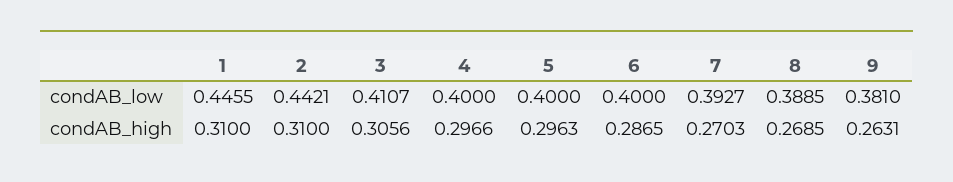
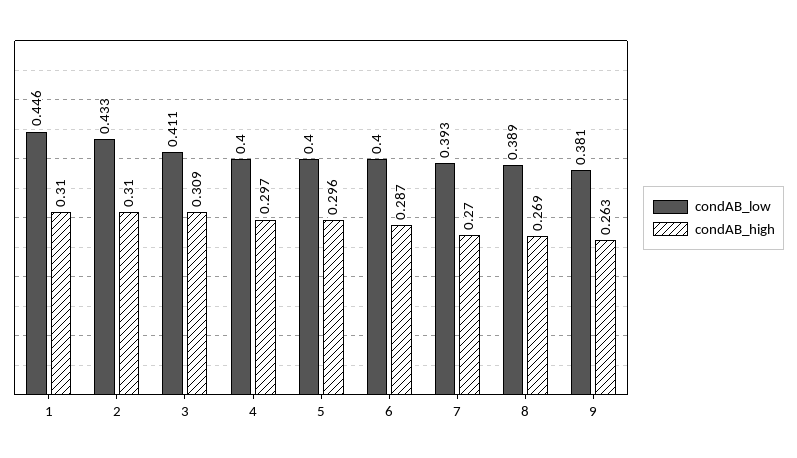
  {
    "condAB_low": {
      "1": 0.4455,
-     "2": 0.4421,
+     "2": 0.433,
      "3": 0.4107,
      "4": 0.4,
      "5": 0.4,
      "6": 0.4,
      "7": 0.3927,
      "8": 0.3885,
      "9": 0.381
    },
    "condAB_high": {
      "1": 0.31,
      "2": 0.31,
-     "3": 0.3056,
+     "3": 0.309,
      "4": 0.2966,
      "5": 0.2963,
      "6": 0.2865,
      "7": 0.2703,
      "8": 0.2685,
      "9": 0.2631
    }
  }

